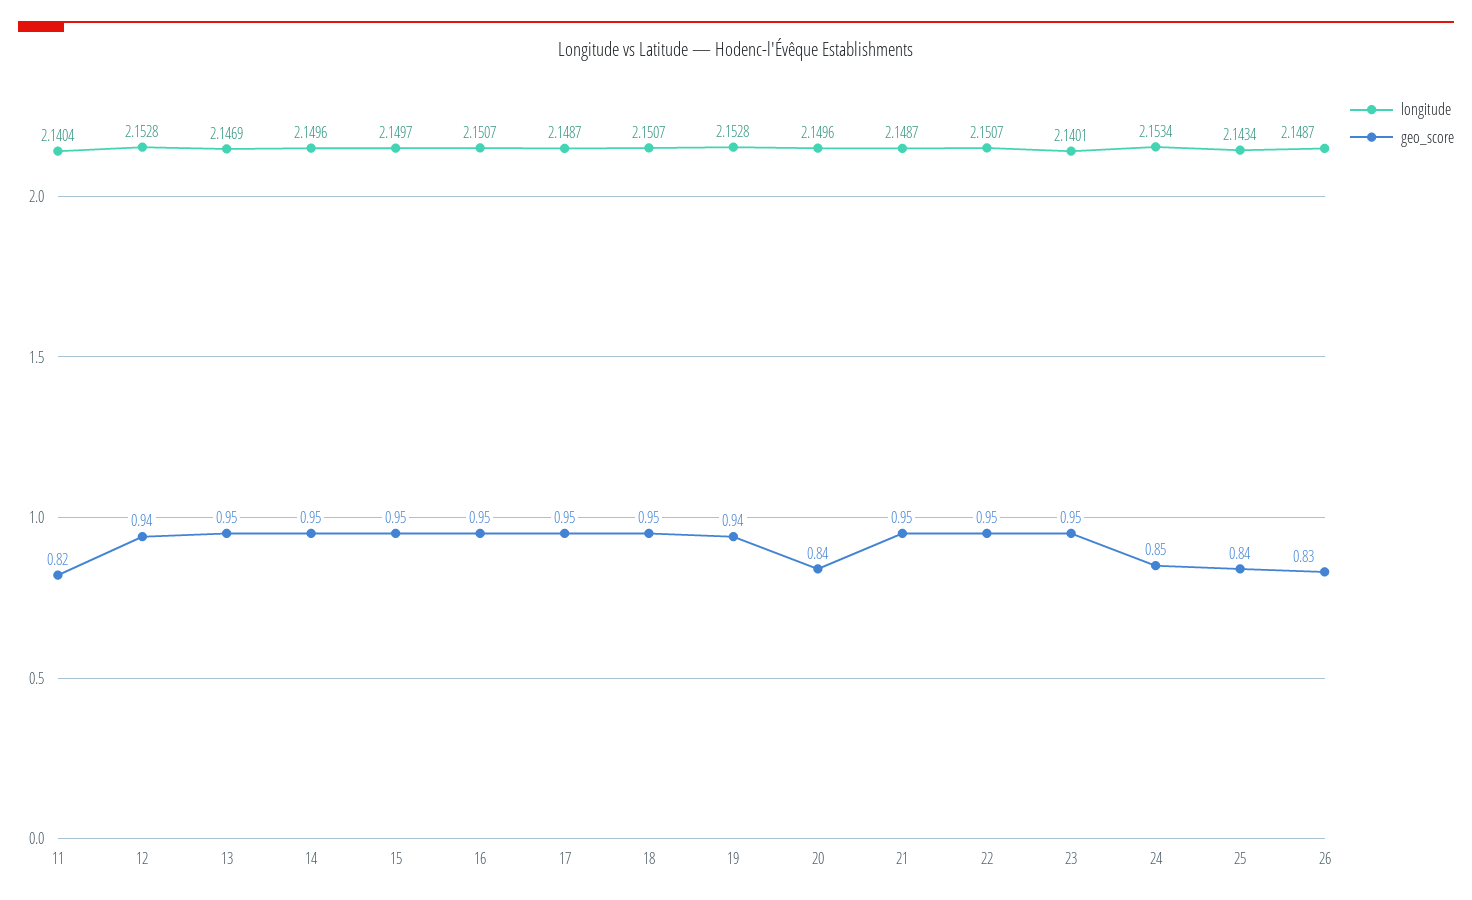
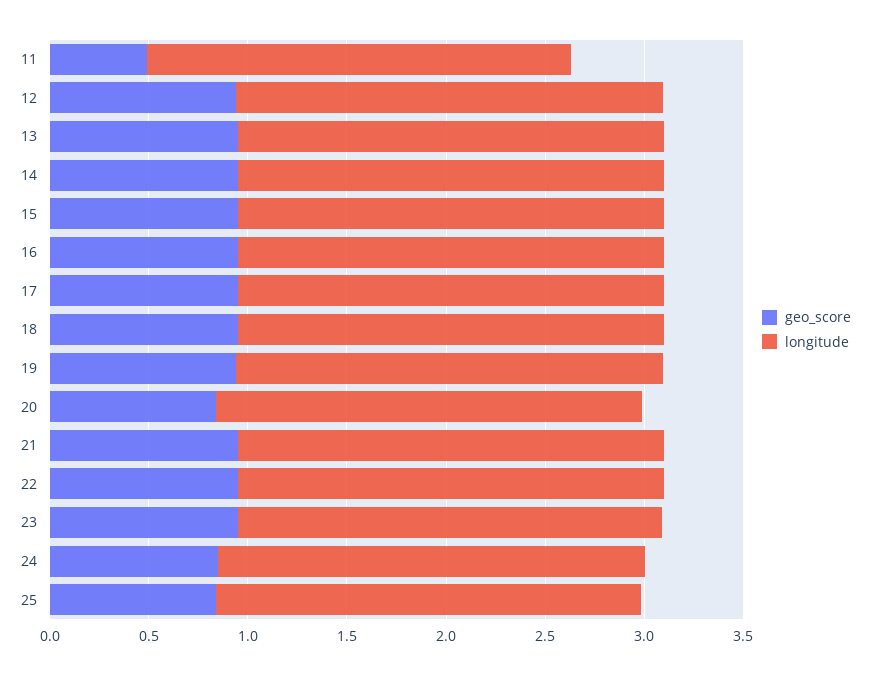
  {
    "longitude": {
      "11": 2.1404,
      "12": 2.1528,
      "13": 2.1469,
      "14": 2.1496,
      "15": 2.1497,
      "16": 2.1507,
      "17": 2.1487,
      "18": 2.1507,
      "19": 2.1528,
      "20": 2.1496,
      "21": 2.1487,
      "22": 2.1507,
      "23": 2.1401,
      "24": 2.1534,
-     "25": 2.1434,
+     "25": 2.1434
-     "26": 2.1487
    },
    "geo_score": {
-     "11": 0.82,
+     "11": 0.5,
      "12": 0.94,
      "13": 0.95,
      "14": 0.95,
      "15": 0.95,
      "16": 0.95,
      "17": 0.95,
      "18": 0.95,
      "19": 0.94,
      "20": 0.84,
      "21": 0.95,
      "22": 0.95,
      "23": 0.95,
      "24": 0.85,
-     "25": 0.84,
+     "25": 0.84
-     "26": 0.83
    }
  }

